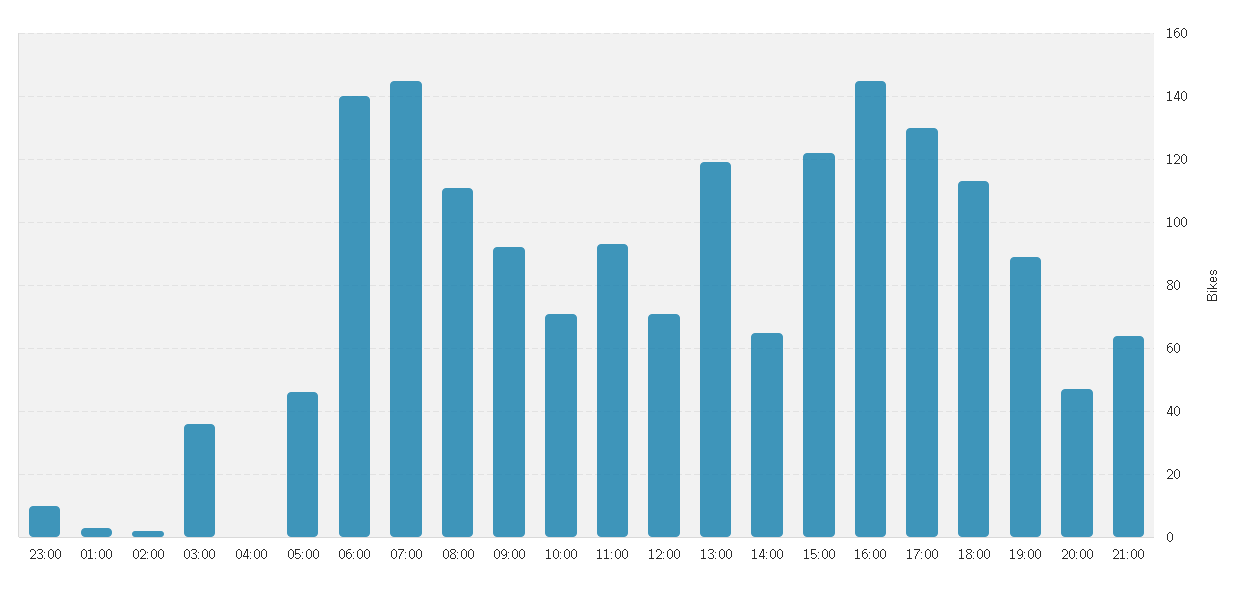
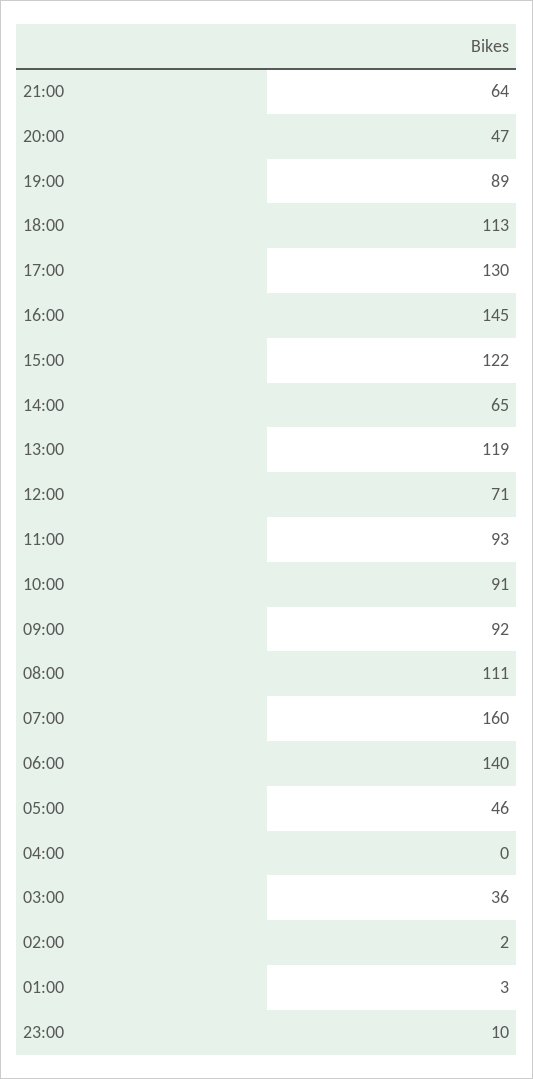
  {
    "23:00": 10,
    "01:00": 3,
    "02:00": 2,
    "03:00": 36,
    "04:00": 0,
    "05:00": 46,
    "06:00": 140,
-   "07:00": 145,
+   "07:00": 160,
    "08:00": 111,
    "09:00": 92,
-   "10:00": 70,
+   "10:00": 91,
    "11:00": 93,
    "12:00": 71,
    "13:00": 119,
    "14:00": 65,
    "15:00": 122,
    "16:00": 145,
    "17:00": 130,
    "18:00": 113,
    "19:00": 89,
    "20:00": 47,
    "21:00": 64
  }

